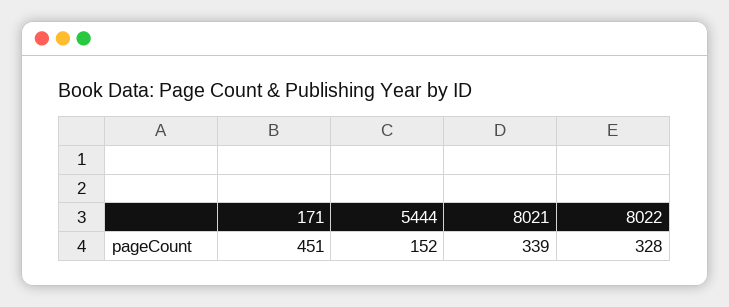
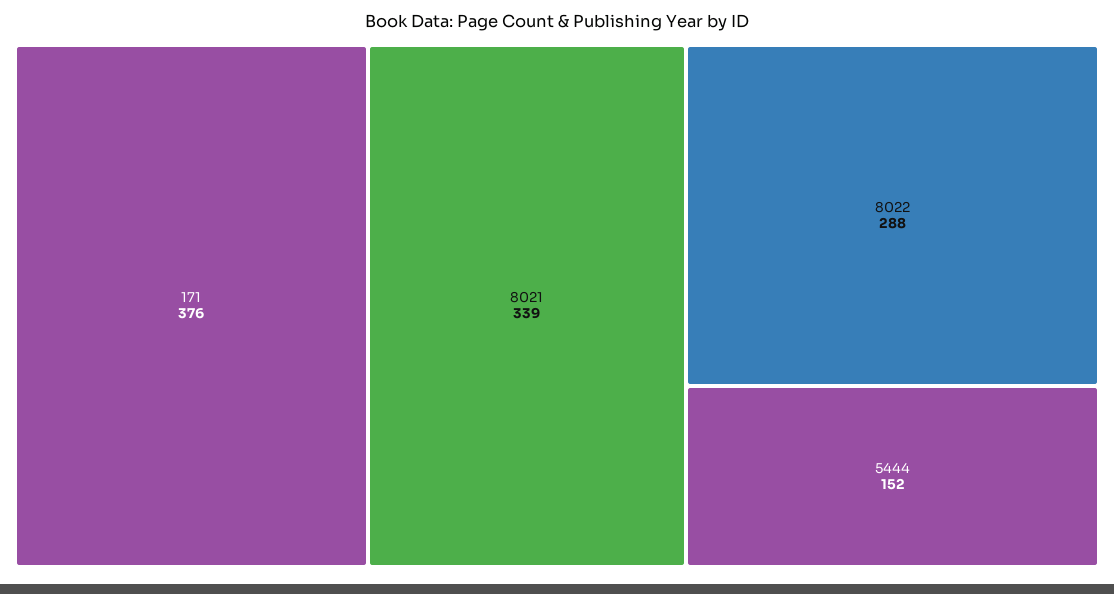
  {
-   "171": 451,
+   "171": 376,
    "5444": 152,
    "8021": 339,
-   "8022": 328
+   "8022": 288
  }

